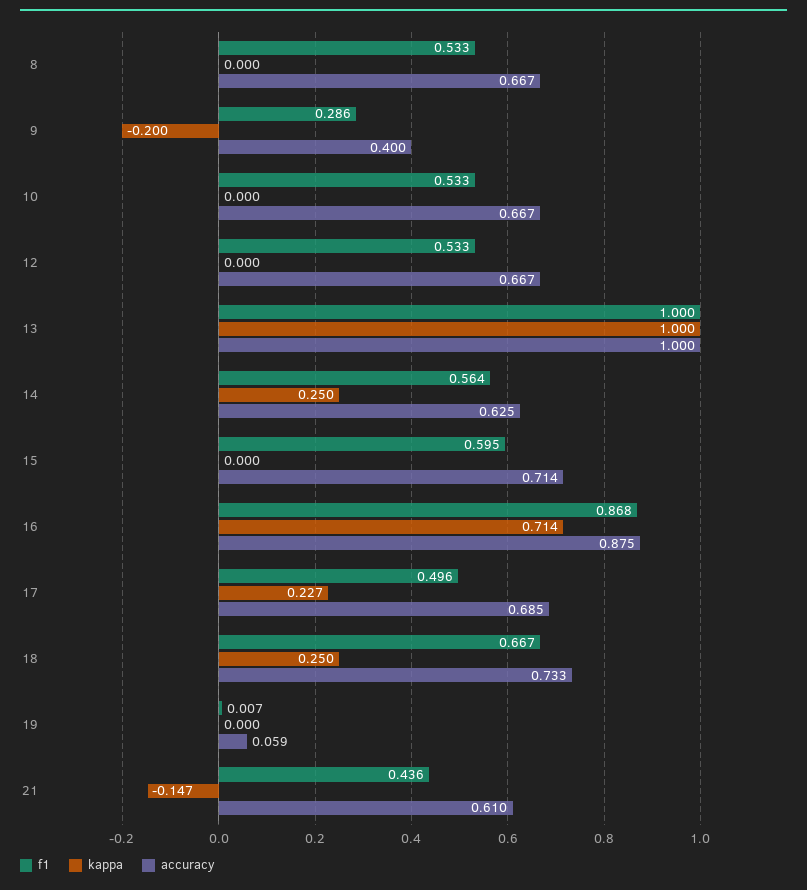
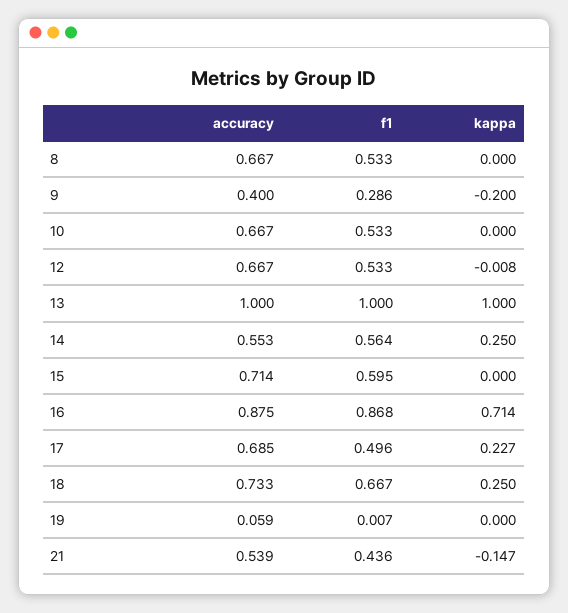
  {
    "f1": {
      "8": 0.533,
      "9": 0.286,
      "10": 0.533,
      "12": 0.533,
      "13": 1,
      "14": 0.564,
      "15": 0.595,
      "16": 0.868,
      "17": 0.496,
      "18": 0.667,
      "19": 0.007,
      "21": 0.436
    },
    "kappa": {
      "8": 0,
      "9": -0.2,
      "10": 0,
-     "12": 0,
+     "12": -0.008,
      "13": 1,
      "14": 0.25,
      "15": 0,
      "16": 0.714,
      "17": 0.227,
      "18": 0.25,
      "19": 0,
      "21": -0.147
    },
    "accuracy": {
      "8": 0.667,
      "9": 0.4,
      "10": 0.667,
      "12": 0.667,
      "13": 1,
-     "14": 0.625,
+     "14": 0.553,
      "15": 0.714,
      "16": 0.875,
      "17": 0.685,
      "18": 0.733,
      "19": 0.059,
-     "21": 0.61
+     "21": 0.539
    }
  }

